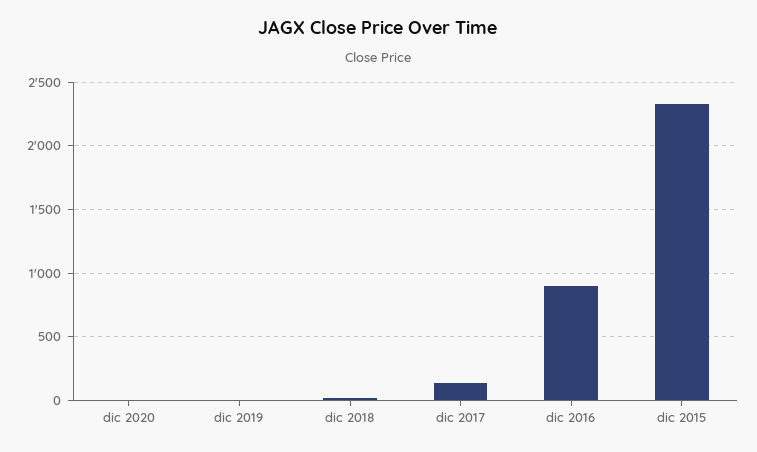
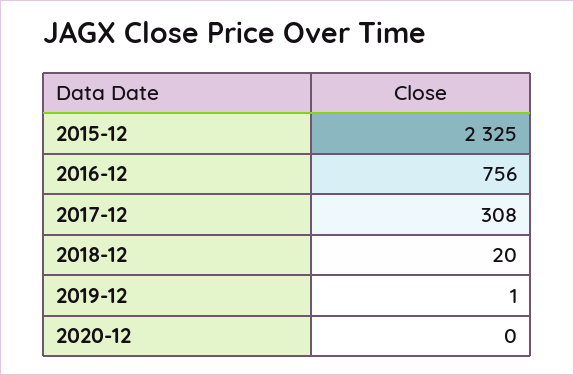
  {
    "dic 2020": 0,
    "dic 2019": 1,
    "dic 2018": 20,
-   "dic 2017": 150,
+   "dic 2017": 308,
-   "dic 2016": 900,
+   "dic 2016": 756,
    "dic 2015": 2325
  }

